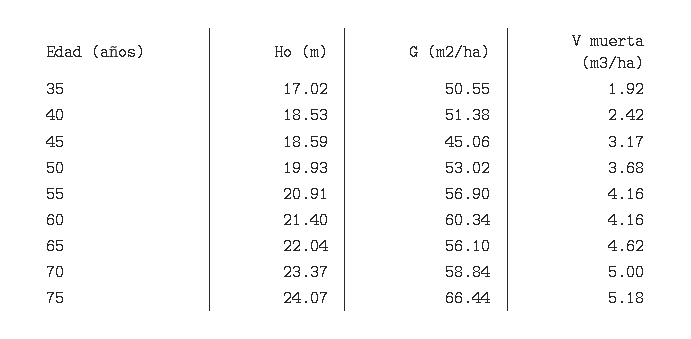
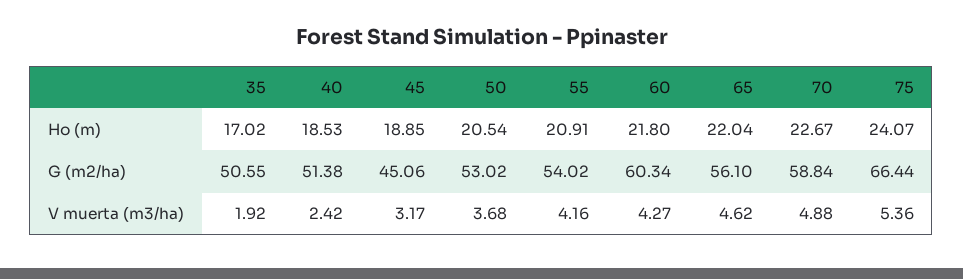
  {
    "Ho (m)": {
      "35": 17.02,
      "40": 18.53,
-     "45": 18.59,
+     "45": 18.85,
-     "50": 19.93,
+     "50": 20.54,
      "55": 20.91,
-     "60": 21.4,
+     "60": 21.8,
      "65": 22.04,
-     "70": 23.37,
+     "70": 22.67,
      "75": 24.07
    },
    "G (m2/ha)": {
      "35": 50.55,
      "40": 51.38,
      "45": 45.06,
      "50": 53.02,
-     "55": 56.9,
+     "55": 54.02,
      "60": 60.34,
      "65": 56.1,
      "70": 58.84,
      "75": 66.44
    },
    "V muerta (m3/ha)": {
      "35": 1.92,
      "40": 2.42,
      "45": 3.17,
      "50": 3.68,
      "55": 4.16,
-     "60": 4.16,
+     "60": 4.27,
      "65": 4.62,
-     "70": 5,
+     "70": 4.88,
-     "75": 5.18
+     "75": 5.36
    }
  }

